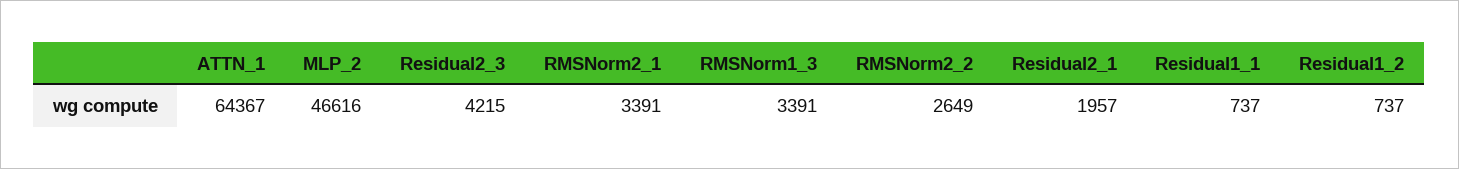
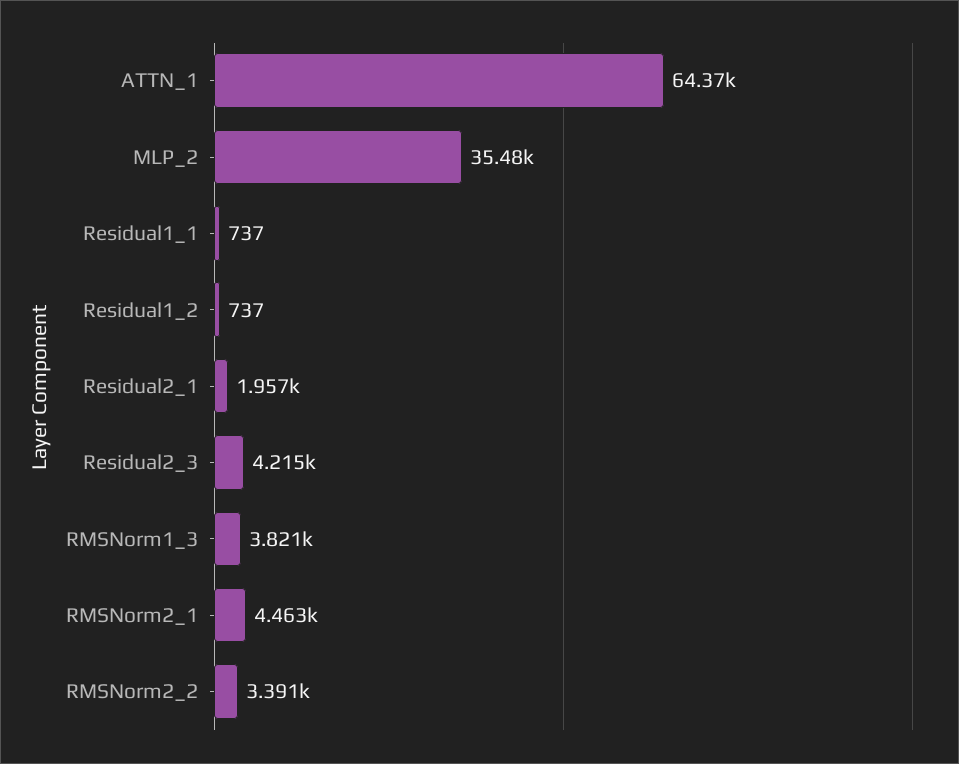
  {
    "ATTN_1": 64367,
-   "MLP_2": 46616,
+   "MLP_2": 35480,
    "Residual2_3": 4215,
-   "RMSNorm2_1": 3391,
+   "RMSNorm2_1": 4463,
-   "RMSNorm1_3": 3391,
+   "RMSNorm1_3": 3821,
-   "RMSNorm2_2": 2649,
+   "RMSNorm2_2": 3391,
    "Residual2_1": 1957,
    "Residual1_1": 737,
    "Residual1_2": 737
  }

